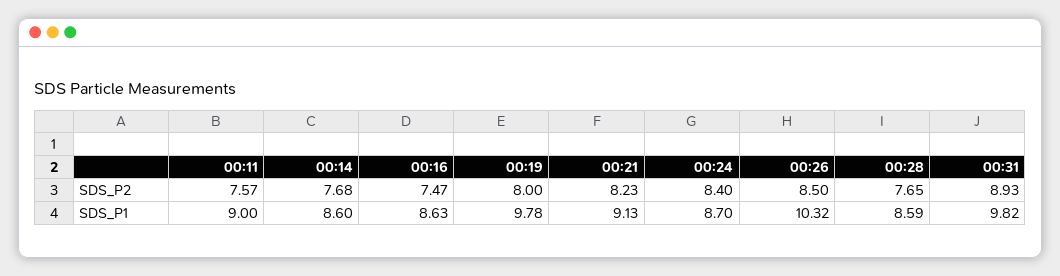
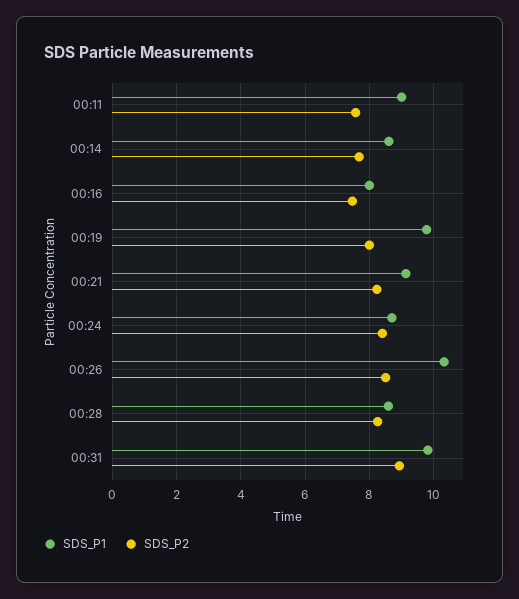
  {
    "SDS_P2": {
      "00:11": 7.57,
      "00:14": 7.68,
      "00:16": 7.47,
      "00:19": 8,
      "00:21": 8.23,
      "00:24": 8.4,
      "00:26": 8.5,
-     "00:28": 7.65,
+     "00:28": 8.2,
      "00:31": 8.93
    },
    "SDS_P1": {
      "00:11": 9,
      "00:14": 8.6,
-     "00:16": 8.63,
+     "00:16": 8,
      "00:19": 9.78,
      "00:21": 9.13,
      "00:24": 8.7,
      "00:26": 10.32,
      "00:28": 8.59,
      "00:31": 9.82
    }
  }

